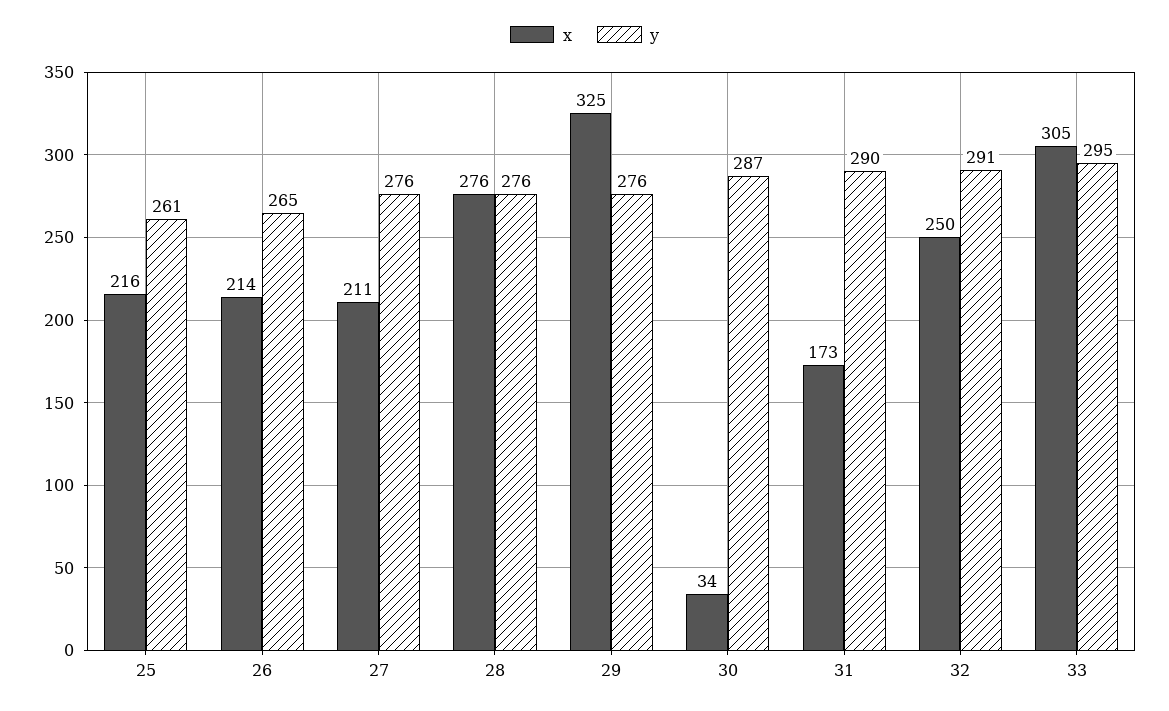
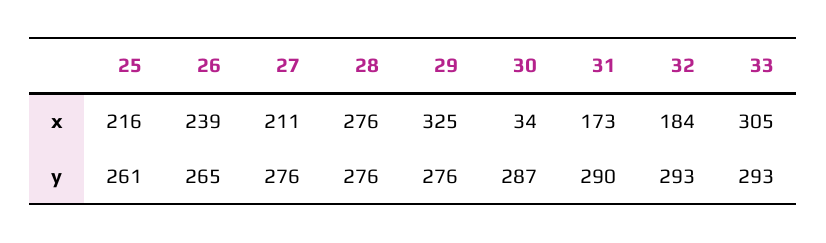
  {
    "x": {
      "25": 216,
-     "26": 214,
+     "26": 239,
      "27": 211,
      "28": 276,
      "29": 325,
      "30": 34,
      "31": 173,
-     "32": 250,
+     "32": 184,
      "33": 305
    },
    "y": {
      "25": 261,
      "26": 265,
      "27": 276,
      "28": 276,
      "29": 276,
      "30": 287,
      "31": 290,
-     "32": 291,
+     "32": 293,
-     "33": 295
+     "33": 293
    }
  }

